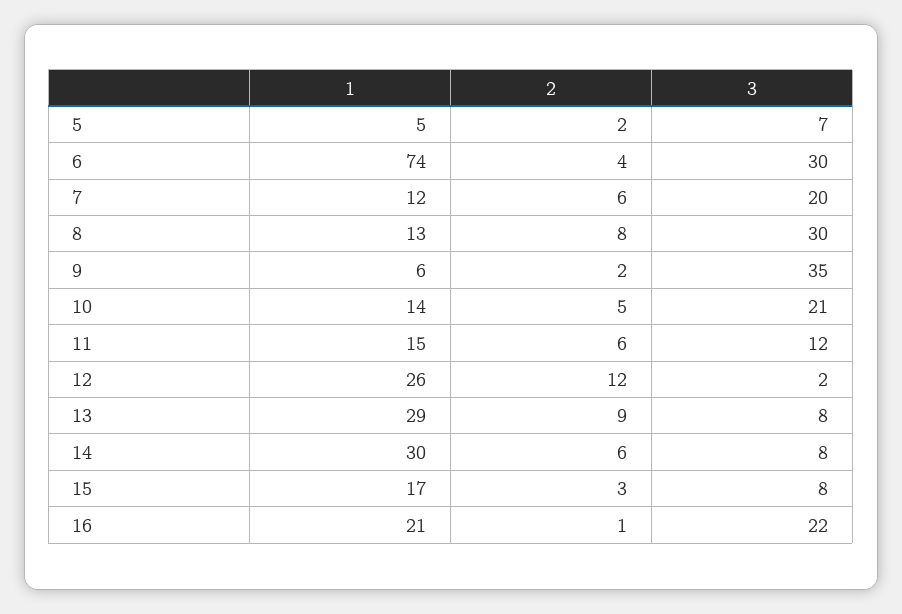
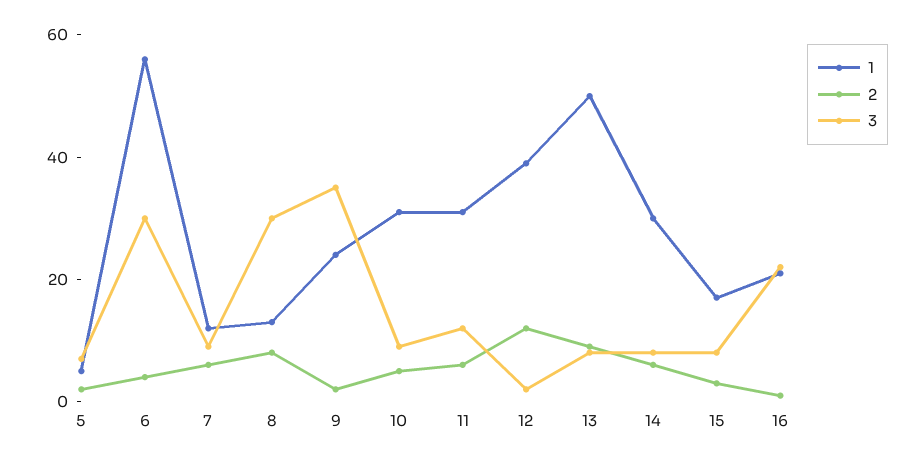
  {
    "1": {
      "5": 5,
-     "6": 74,
+     "6": 55,
      "7": 12,
      "8": 13,
-     "9": 6,
+     "9": 25,
-     "10": 14,
+     "10": 30,
-     "11": 15,
+     "11": 30,
-     "12": 26,
+     "12": 40,
-     "13": 29,
+     "13": 50,
      "14": 30,
      "15": 17,
      "16": 21
    },
    "2": {
      "5": 2,
      "6": 4,
      "7": 6,
      "8": 8,
      "9": 2,
      "10": 5,
      "11": 6,
      "12": 12,
      "13": 9,
      "14": 6,
      "15": 3,
      "16": 1
    },
    "3": {
      "5": 7,
      "6": 30,
-     "7": 20,
+     "7": 10,
      "8": 30,
      "9": 35,
-     "10": 21,
+     "10": 10,
      "11": 12,
      "12": 2,
      "13": 8,
      "14": 8,
      "15": 8,
      "16": 22
    }
  }

